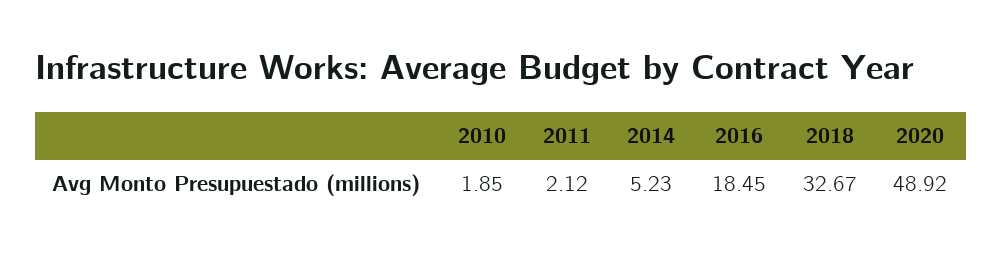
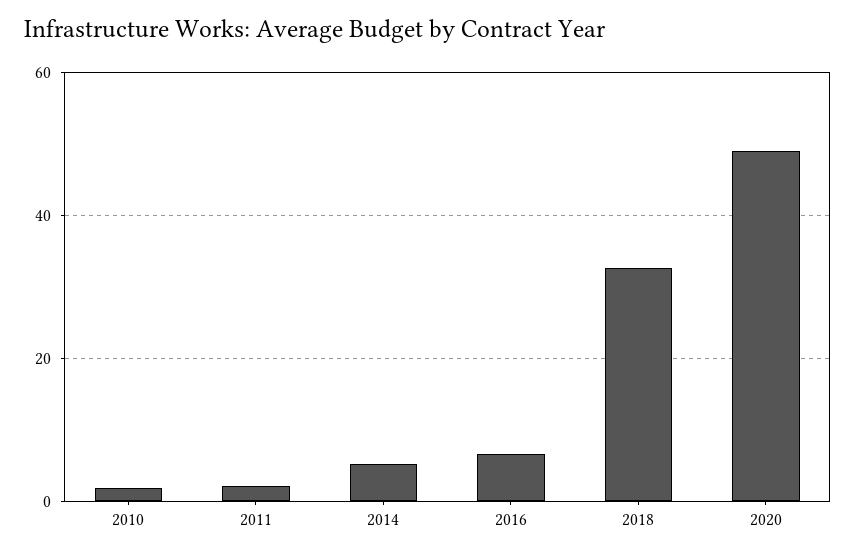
  {
    "2010": 1.85,
    "2011": 2.12,
    "2014": 5.23,
-   "2016": 18.45,
+   "2016": 6,
    "2018": 32.67,
    "2020": 48.92
  }

